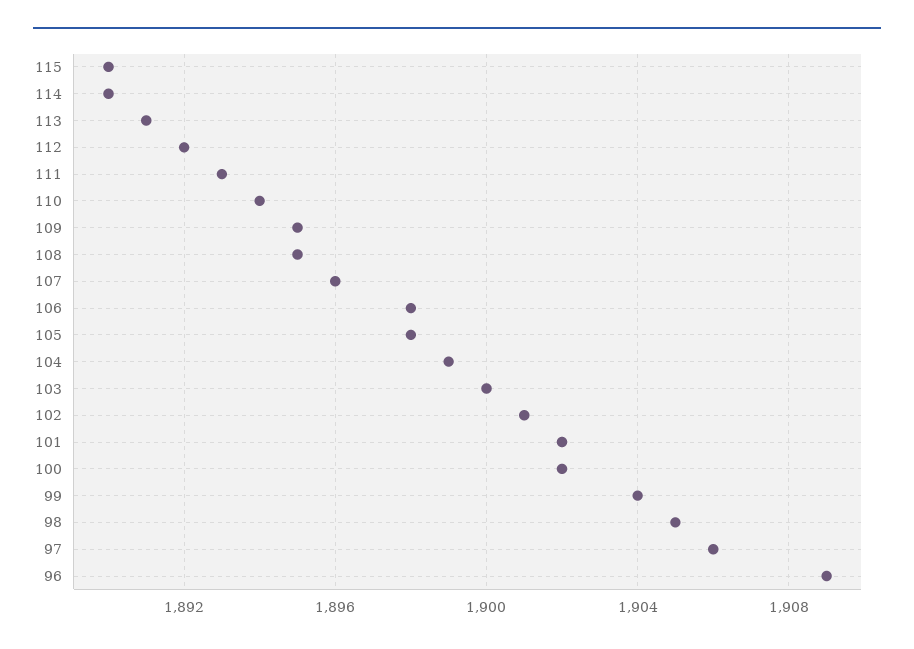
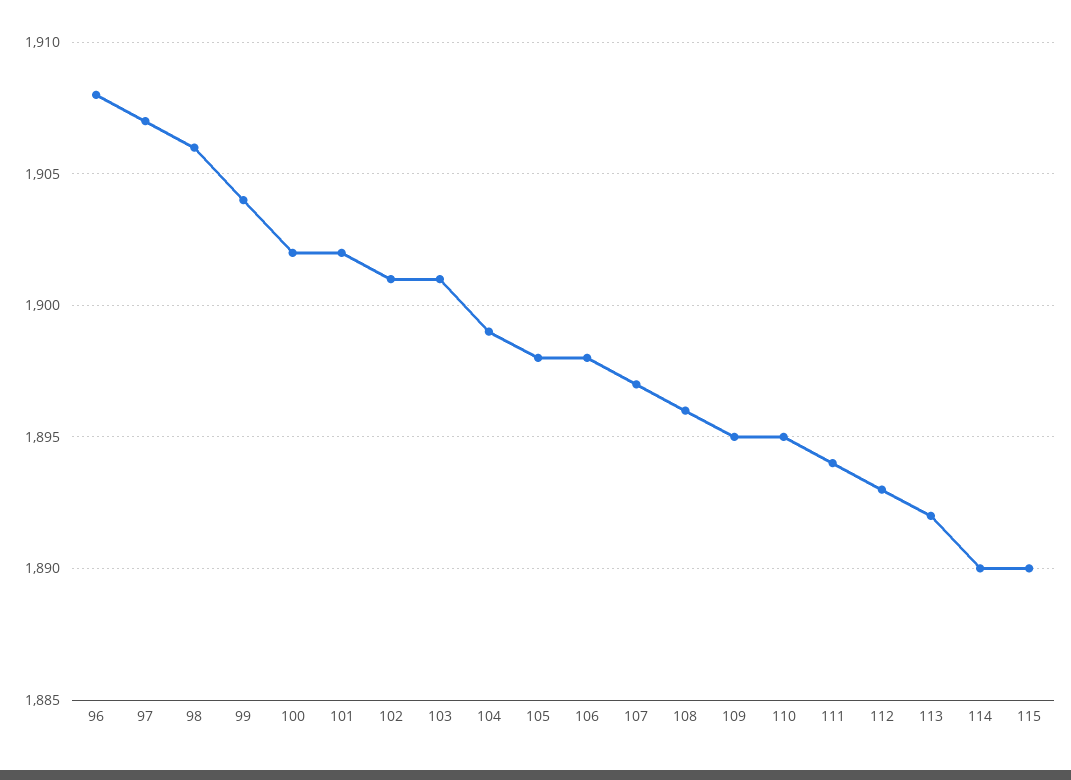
  {
    "115": 1890,
    "114": 1890,
-   "113": 1891,
+   "113": 1892,
-   "112": 1892,
+   "112": 1893,
-   "111": 1893,
+   "111": 1894,
-   "110": 1894,
+   "110": 1895,
    "109": 1895,
-   "108": 1895,
+   "108": 1896,
-   "107": 1896,
+   "107": 1897,
    "106": 1898,
    "105": 1898,
    "104": 1899,
-   "103": 1900,
+   "103": 1901,
    "102": 1901,
    "101": 1902,
    "100": 1902,
    "99": 1904,
-   "98": 1905,
+   "98": 1906,
-   "97": 1906,
+   "97": 1907,
-   "96": 1909
+   "96": 1908
  }

